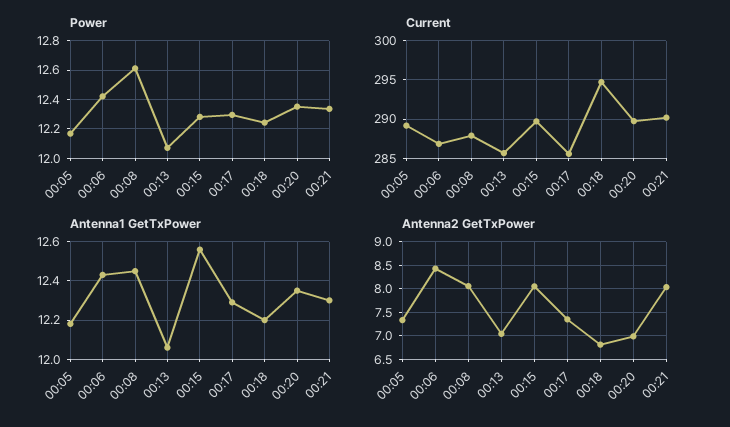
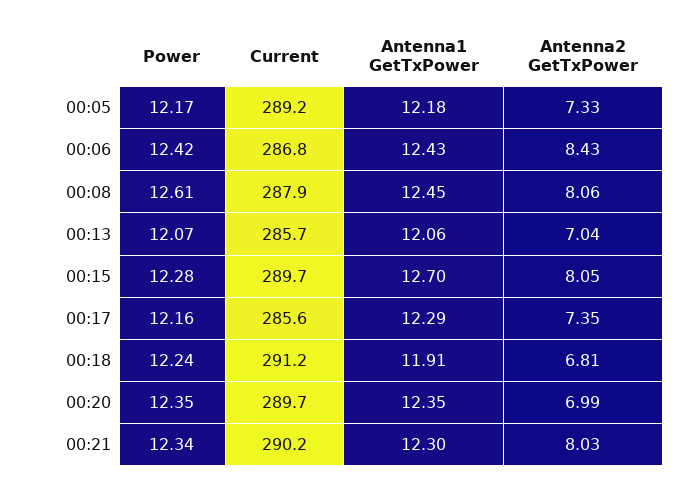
  {
    "Power": {
      "00:05": 12.17,
      "00:06": 12.42,
      "00:08": 12.61,
      "00:13": 12.07,
      "00:15": 12.28,
-     "00:17": 12.3,
+     "00:17": 12.16,
      "00:18": 12.24,
      "00:20": 12.35,
      "00:21": 12.34
    },
    "Current": {
      "00:05": 289.2,
      "00:06": 286.8,
      "00:08": 287.9,
      "00:13": 285.7,
      "00:15": 289.7,
      "00:17": 285.6,
-     "00:18": 295,
+     "00:18": 291.2,
      "00:20": 289.7,
      "00:21": 290.2
    },
    "Antenna1 GetTxPower": {
      "00:05": 12.18,
      "00:06": 12.43,
      "00:08": 12.45,
      "00:13": 12.06,
-     "00:15": 12.55,
+     "00:15": 12.7,
      "00:17": 12.29,
-     "00:18": 12.2,
+     "00:18": 11.91,
      "00:20": 12.35,
      "00:21": 12.3
    },
    "Antenna2 GetTxPower": {
      "00:05": 7.33,
      "00:06": 8.43,
      "00:08": 8.06,
      "00:13": 7.04,
      "00:15": 8.05,
      "00:17": 7.35,
      "00:18": 6.81,
      "00:20": 6.99,
      "00:21": 8.03
    }
  }

